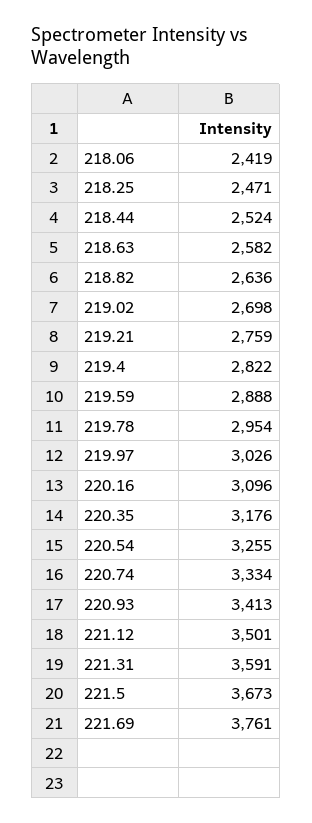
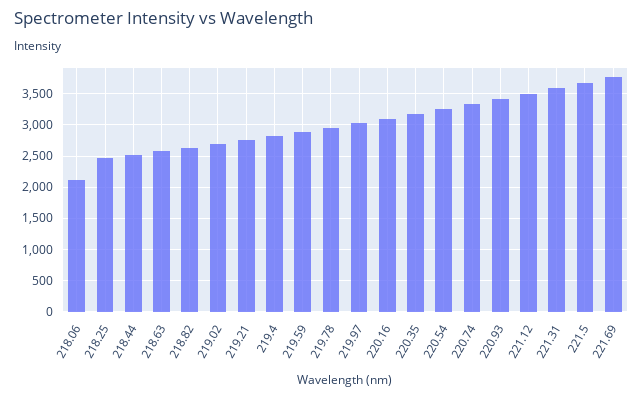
  {
-   "218.06": 2419,
+   "218.06": 2100,
    "218.25": 2471,
    "218.44": 2524,
    "218.63": 2582,
    "218.82": 2636,
    "219.02": 2698,
    "219.21": 2759,
    "219.4": 2822,
    "219.59": 2888,
    "219.78": 2954,
    "219.97": 3026,
    "220.16": 3096,
    "220.35": 3176,
    "220.54": 3255,
    "220.74": 3334,
    "220.93": 3413,
    "221.12": 3501,
    "221.31": 3591,
    "221.5": 3673,
    "221.69": 3761
  }

